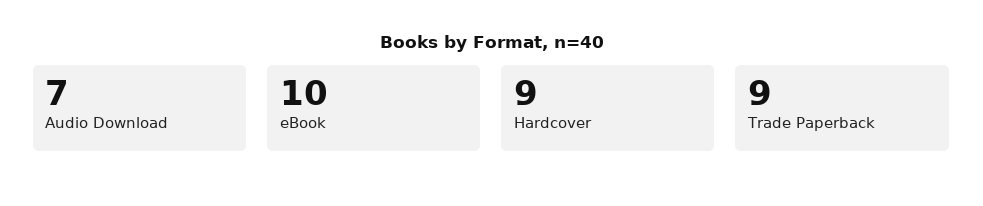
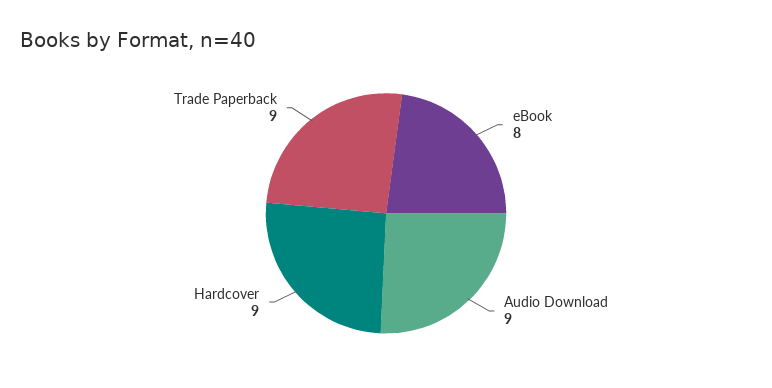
  {
-   "Audio Download": 7,
+   "Audio Download": 9,
-   "eBook": 10,
+   "eBook": 8,
    "Hardcover": 9,
    "Trade Paperback": 9
  }

